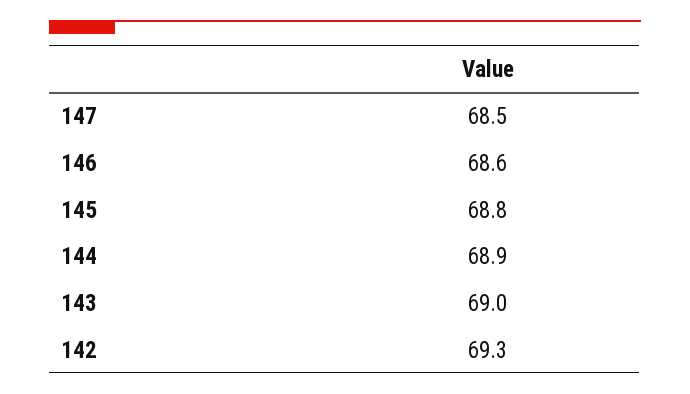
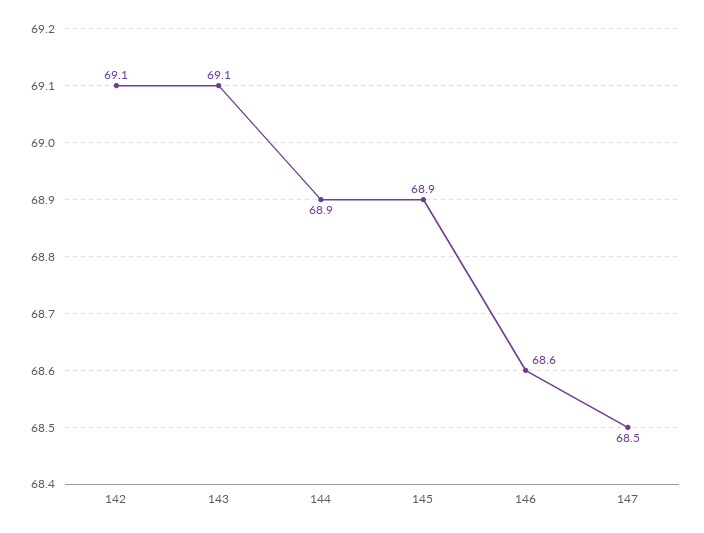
  {
    "147": 68.5,
    "146": 68.6,
-   "145": 68.8,
+   "145": 68.9,
    "144": 68.9,
-   "143": 69,
+   "143": 69.1,
-   "142": 69.3
+   "142": 69.1
  }

